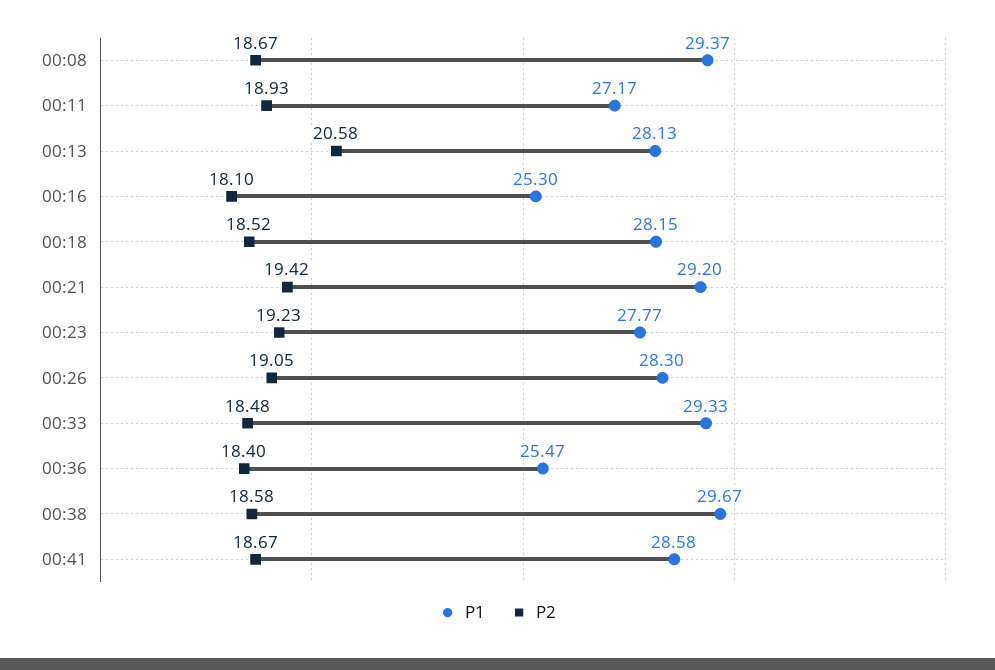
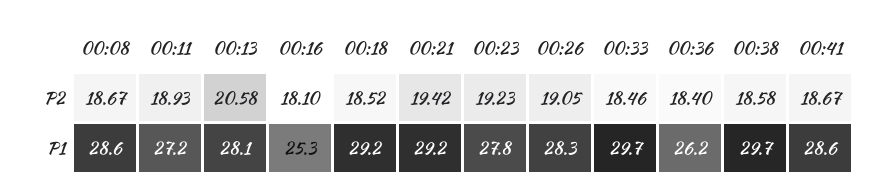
  {
    "P1": {
-     "00:08": 29.37,
+     "00:08": 28.6,
      "00:11": 27.17,
      "00:13": 28.13,
      "00:16": 25.3,
-     "00:18": 28.15,
+     "00:18": 29.2,
      "00:21": 29.2,
      "00:23": 27.77,
      "00:26": 28.3,
-     "00:33": 29.33,
+     "00:33": 29.7,
-     "00:36": 25.47,
+     "00:36": 26.2,
      "00:38": 29.67,
      "00:41": 28.58
    },
    "P2": {
      "00:08": 18.67,
      "00:11": 18.93,
      "00:13": 20.58,
      "00:16": 18.1,
      "00:18": 18.52,
      "00:21": 19.42,
      "00:23": 19.23,
      "00:26": 19.05,
-     "00:33": 18.48,
+     "00:33": 18.46,
      "00:36": 18.4,
      "00:38": 18.58,
      "00:41": 18.67
    }
  }

